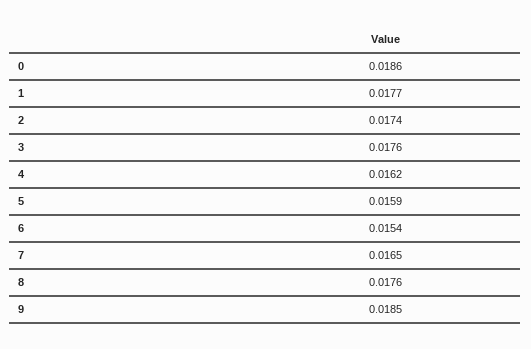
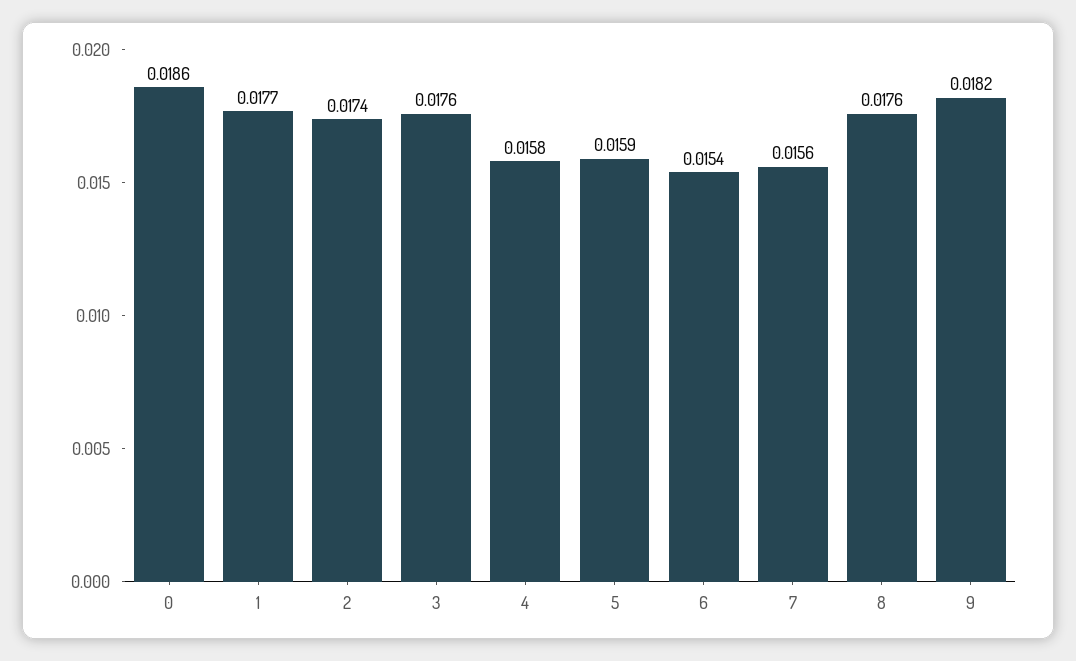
  {
    "0": 0.0186,
    "1": 0.0177,
    "2": 0.0174,
    "3": 0.0176,
-   "4": 0.0162,
+   "4": 0.0158,
    "5": 0.0159,
    "6": 0.0154,
-   "7": 0.0165,
+   "7": 0.0156,
    "8": 0.0176,
-   "9": 0.0185
+   "9": 0.0182
  }

